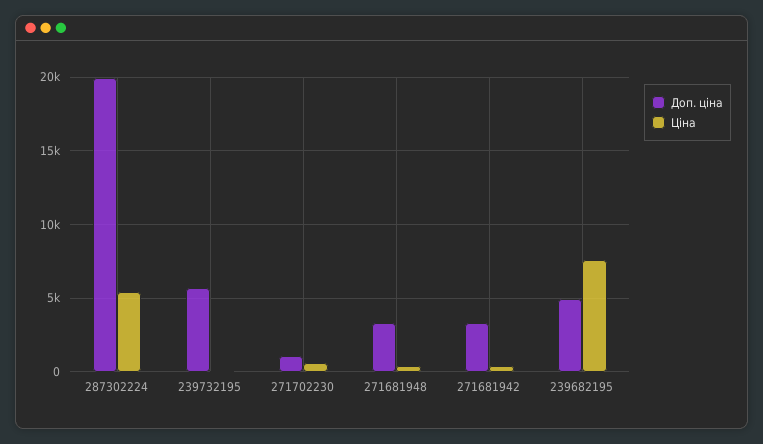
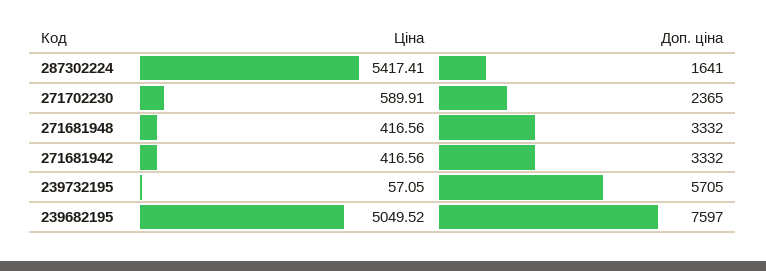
  {
    "Доп. ціна": {
-     "287302224": 20000,
+     "287302224": 1641,
      "239732195": 5705,
-     "271702230": 1000,
+     "271702230": 2365,
      "271681948": 3332,
      "271681942": 3332,
-     "239682195": 5000
+     "239682195": 7597
    },
    "Ціна": {
      "287302224": 5417.41,
      "239732195": 57.05,
      "271702230": 589.91,
      "271681948": 416.56,
      "271681942": 416.56,
-     "239682195": 7500
+     "239682195": 5049.52
    }
  }

